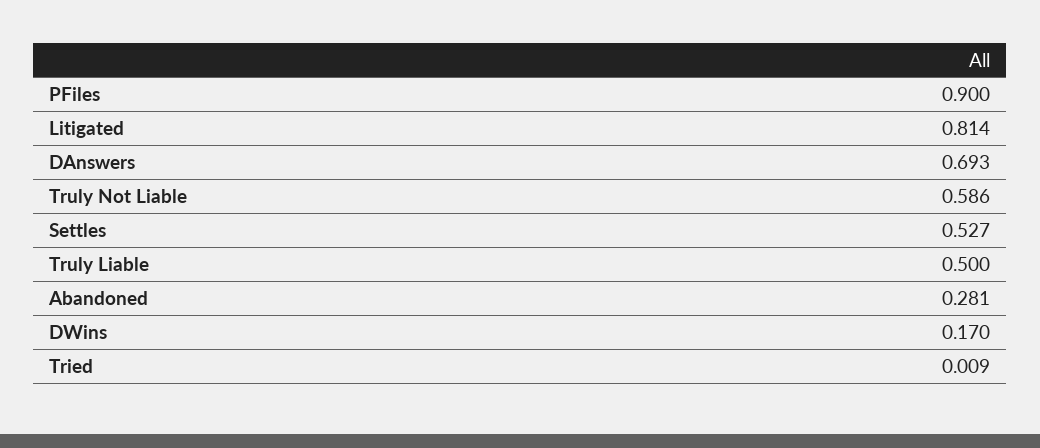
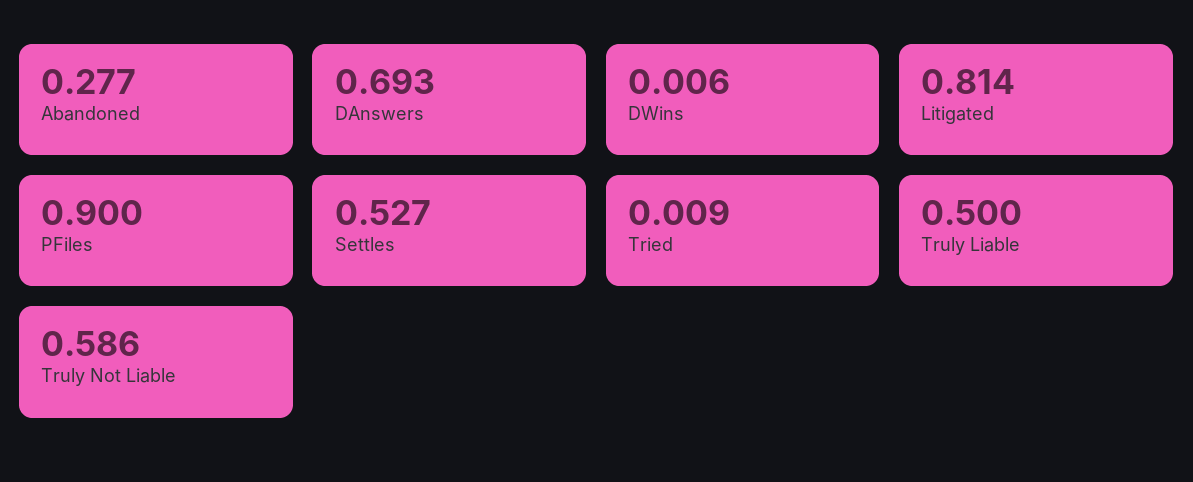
  {
    "PFiles": 0.9,
    "Litigated": 0.814,
    "DAnswers": 0.693,
    "Truly Not Liable": 0.586,
    "Settles": 0.527,
    "Truly Liable": 0.5,
-   "Abandoned": 0.281,
+   "Abandoned": 0.277,
-   "DWins": 0.17,
+   "DWins": 0.006,
    "Tried": 0.009
  }

